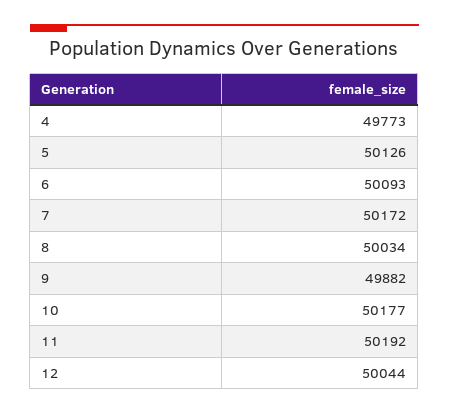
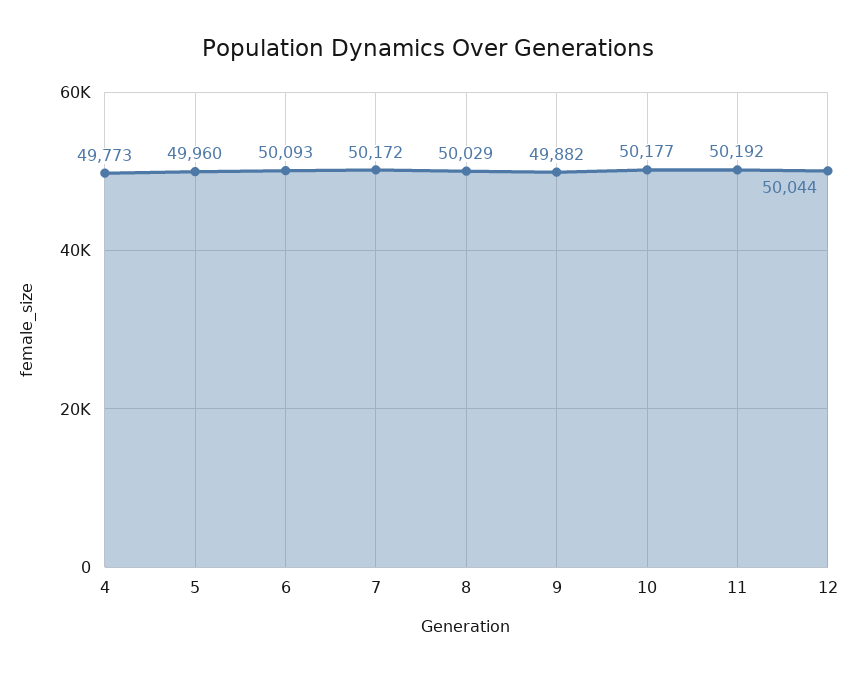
  {
    "4": 49773,
-   "5": 50126,
+   "5": 49960,
    "6": 50093,
    "7": 50172,
-   "8": 50034,
+   "8": 50029,
    "9": 49882,
    "10": 50177,
    "11": 50192,
    "12": 50044
  }

